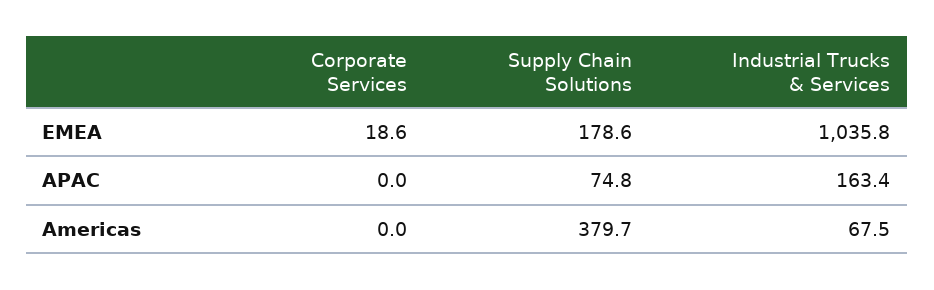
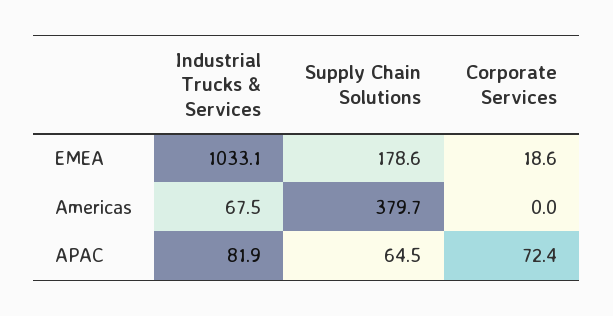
  {
    "Corporate Services": {
      "EMEA": 18.6,
-     "APAC": 0,
+     "APAC": 72.4,
      "Americas": 0
    },
    "Supply Chain Solutions": {
      "EMEA": 178.6,
-     "APAC": 74.8,
+     "APAC": 64.5,
      "Americas": 379.7
    },
    "Industrial Trucks & Services": {
-     "EMEA": 1035.8,
+     "EMEA": 1033.1,
-     "APAC": 163.4,
+     "APAC": 81.9,
      "Americas": 67.5
    }
  }

